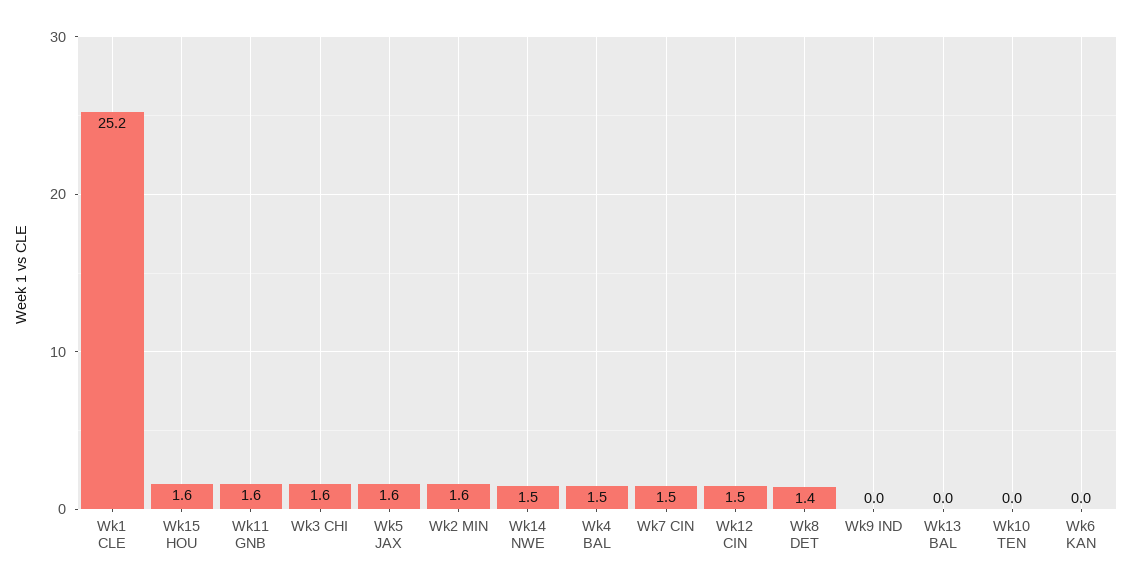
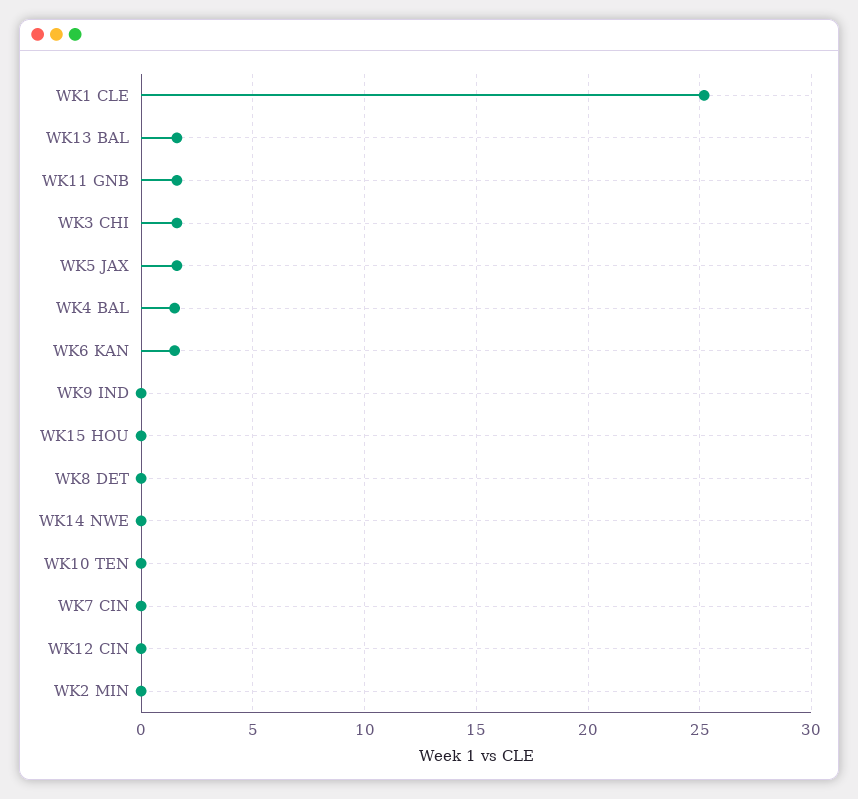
  {
    "Wk1 CLE": 25.2,
-   "Wk15 HOU": 1.6,
+   "Wk15 HOU": 0,
    "Wk11 GNB": 1.6,
    "Wk3 CHI": 1.6,
    "Wk5 JAX": 1.6,
-   "Wk2 MIN": 1.6,
+   "Wk2 MIN": 0,
-   "Wk14 NWE": 1.5,
+   "Wk14 NWE": 0,
    "Wk4 BAL": 1.5,
-   "Wk7 CIN": 1.5,
+   "Wk7 CIN": 0,
-   "Wk12 CIN": 1.5,
+   "Wk12 CIN": 0,
-   "Wk8 DET": 1.4,
+   "Wk8 DET": 0,
    "Wk9 IND": 0,
-   "Wk13 BAL": 0,
+   "Wk13 BAL": 1.5,
    "Wk10 TEN": 0,
-   "Wk6 KAN": 0
+   "Wk6 KAN": 1.5
  }

